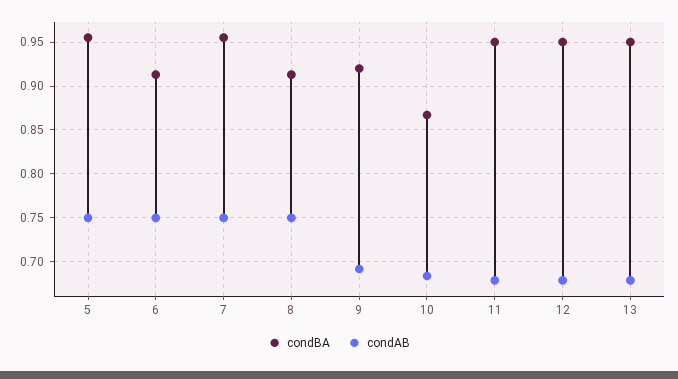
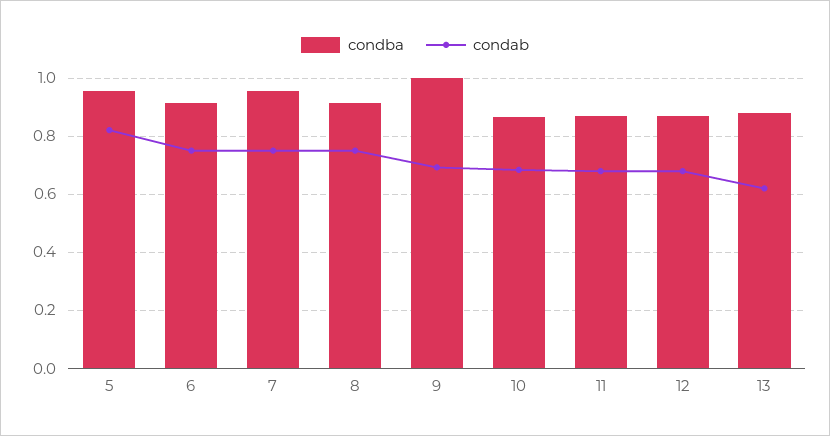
  {
    "condBA": {
      "5": 0.96,
      "6": 0.91,
      "7": 0.96,
      "8": 0.91,
-     "9": 0.92,
+     "9": 1,
      "10": 0.87,
-     "11": 0.95,
+     "11": 0.875,
-     "12": 0.95,
+     "12": 0.875,
-     "13": 0.95
+     "13": 0.875
    },
    "condAB": {
-     "5": 0.75,
+     "5": 0.825,
      "6": 0.75,
      "7": 0.75,
      "8": 0.75,
      "9": 0.69,
      "10": 0.68,
      "11": 0.68,
      "12": 0.68,
-     "13": 0.68
+     "13": 0.625
    }
  }

